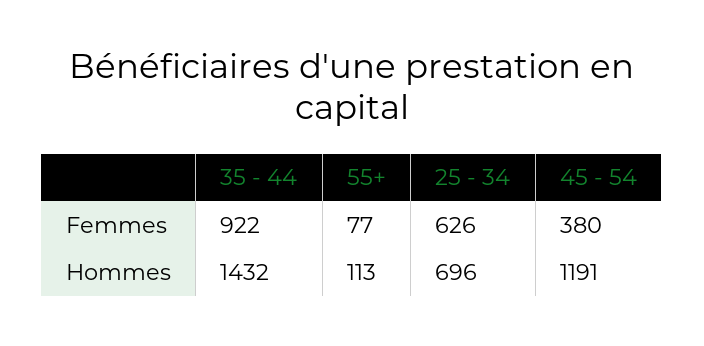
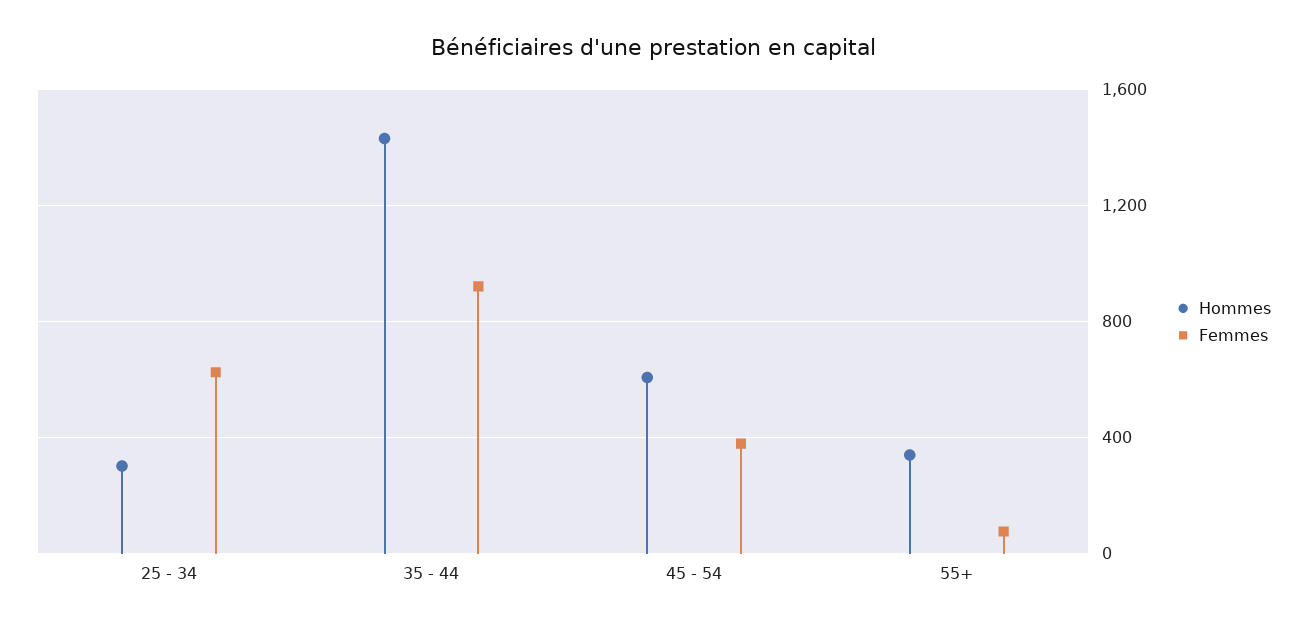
  {
    "Femmes": {
      "35 - 44": 922,
      "55+": 77,
      "25 - 34": 626,
      "45 - 54": 380
    },
    "Hommes": {
      "35 - 44": 1432,
-     "55+": 113,
+     "55+": 350,
-     "25 - 34": 696,
+     "25 - 34": 300,
-     "45 - 54": 1191
+     "45 - 54": 600
    }
  }

